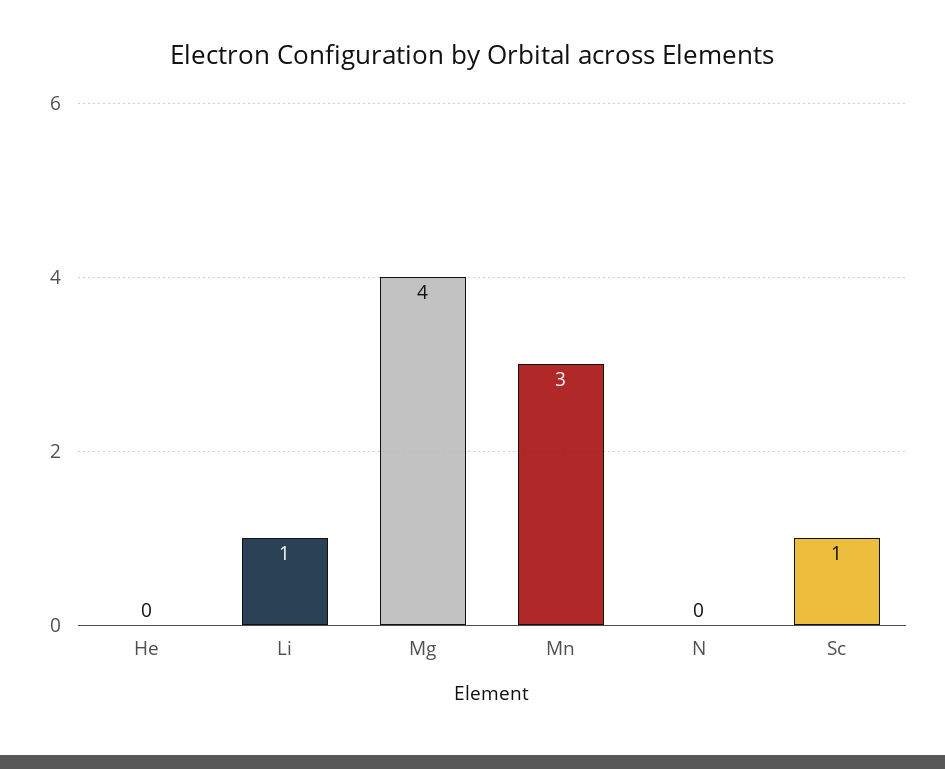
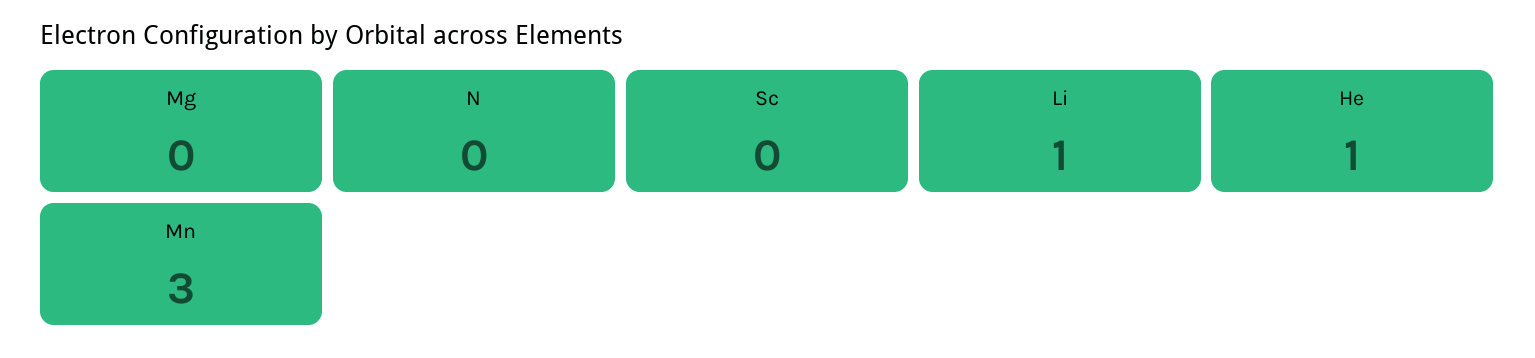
  {
-   "He": 0,
+   "He": 1,
    "Li": 1,
-   "Mg": 4,
+   "Mg": 0,
    "Mn": 3,
    "N": 0,
-   "Sc": 1
+   "Sc": 0
  }

